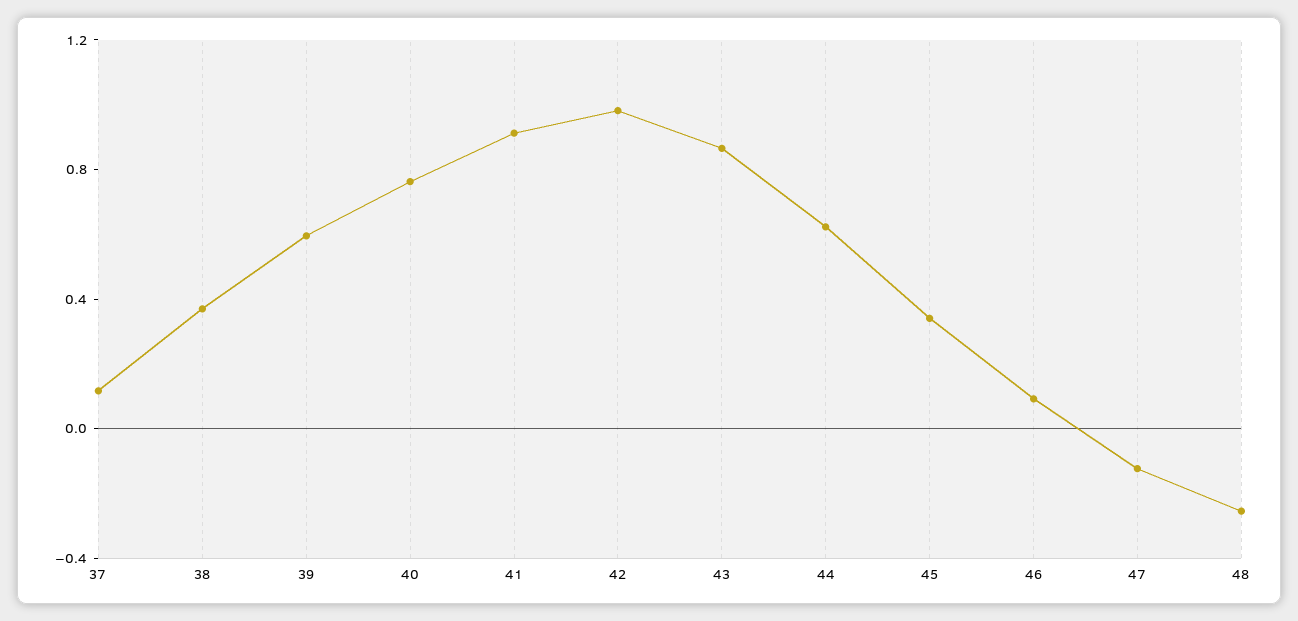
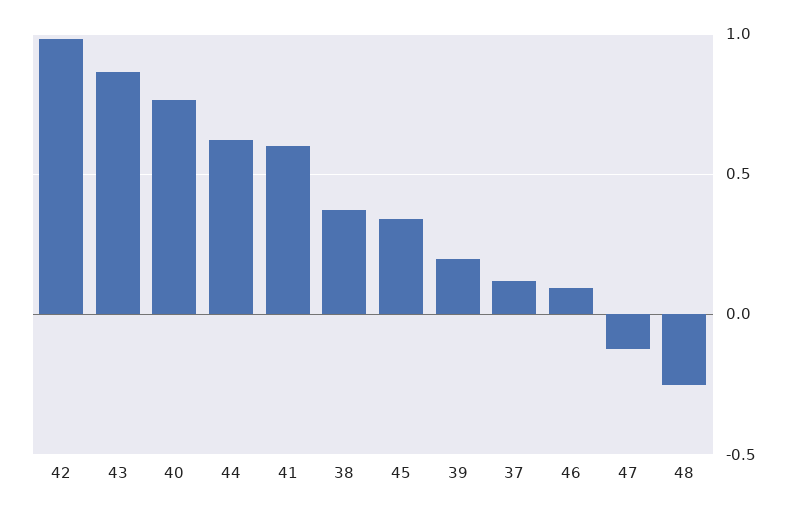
  {
    "37": 0.1,
    "38": 0.35,
-   "39": 0.6,
+   "39": 0.2,
    "40": 0.75,
-   "41": 0.9,
+   "41": 0.6,
    "42": 1,
    "43": 0.85,
    "44": 0.6,
    "45": 0.35,
    "46": 0.1,
    "47": -0.1,
    "48": -0.25
  }

